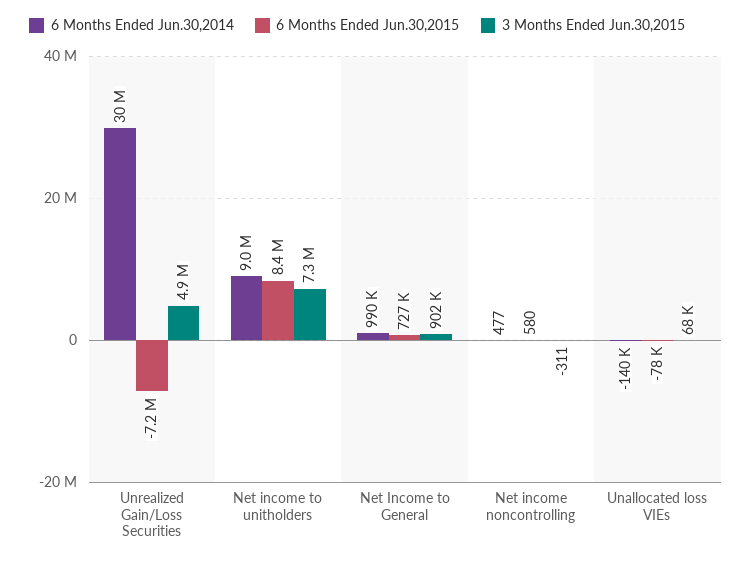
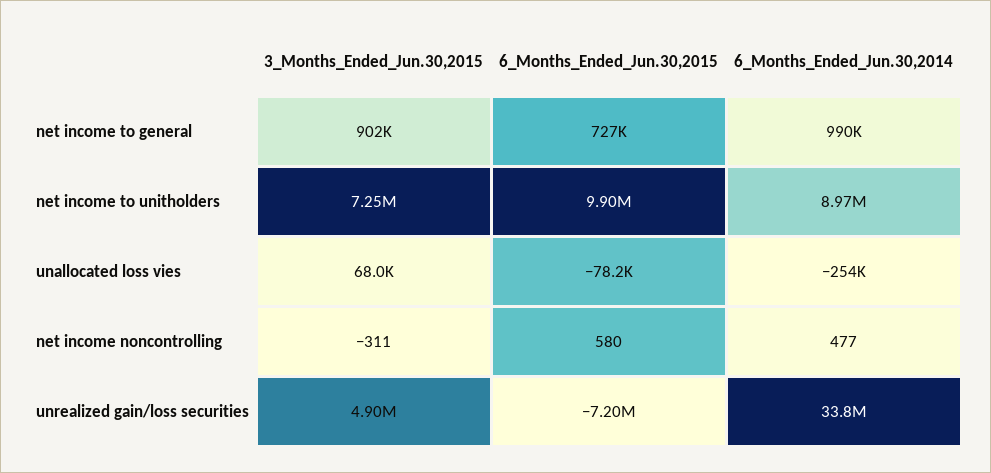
  {
    "6 Months Ended Jun.30,2014": {
-     "Unrealized Gain/Loss Securities": 30000000,
+     "Unrealized Gain/Loss Securities": 33800000,
      "Net income to unitholders": 8970000,
      "Net Income to General": 990000,
      "Net income noncontrolling": 477,
-     "Unallocated loss VIEs": -140000
+     "Unallocated loss VIEs": -254000
    },
    "6 Months Ended Jun.30,2015": {
      "Unrealized Gain/Loss Securities": -7200000,
-     "Net income to unitholders": 8400000,
+     "Net income to unitholders": 9900000,
      "Net Income to General": 727000,
      "Net income noncontrolling": 580,
      "Unallocated loss VIEs": -78200
    },
    "3 Months Ended Jun.30,2015": {
      "Unrealized Gain/Loss Securities": 4900000,
      "Net income to unitholders": 7250000,
      "Net Income to General": 902000,
      "Net income noncontrolling": -311,
      "Unallocated loss VIEs": 68000
    }
  }

